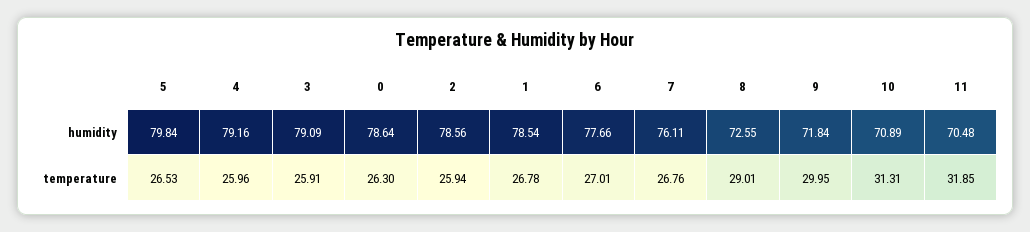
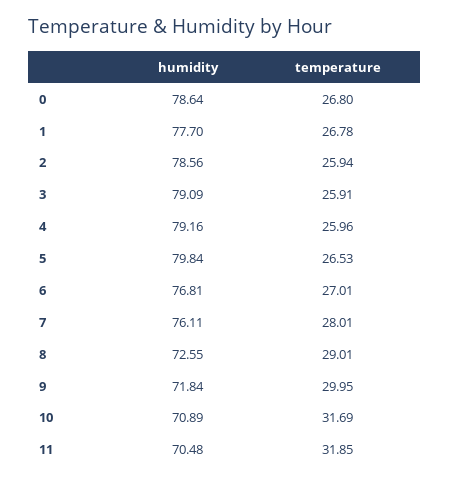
  {
    "5": {
      "humidity": 79.84,
      "temperature": 26.53
    },
    "4": {
      "humidity": 79.16,
      "temperature": 25.96
    },
    "3": {
      "humidity": 79.09,
      "temperature": 25.91
    },
    "0": {
      "humidity": 78.64,
-     "temperature": 26.3
+     "temperature": 26.8
    },
    "2": {
      "humidity": 78.56,
      "temperature": 25.94
    },
    "1": {
-     "humidity": 78.54,
+     "humidity": 77.7,
      "temperature": 26.78
    },
    "6": {
-     "humidity": 77.66,
+     "humidity": 76.81,
      "temperature": 27.01
    },
    "7": {
      "humidity": 76.11,
-     "temperature": 26.76
+     "temperature": 28.01
    },
    "8": {
      "humidity": 72.55,
      "temperature": 29.01
    },
    "9": {
      "humidity": 71.84,
      "temperature": 29.95
    },
    "10": {
      "humidity": 70.89,
-     "temperature": 31.31
+     "temperature": 31.69
    },
    "11": {
      "humidity": 70.48,
      "temperature": 31.85
    }
  }

